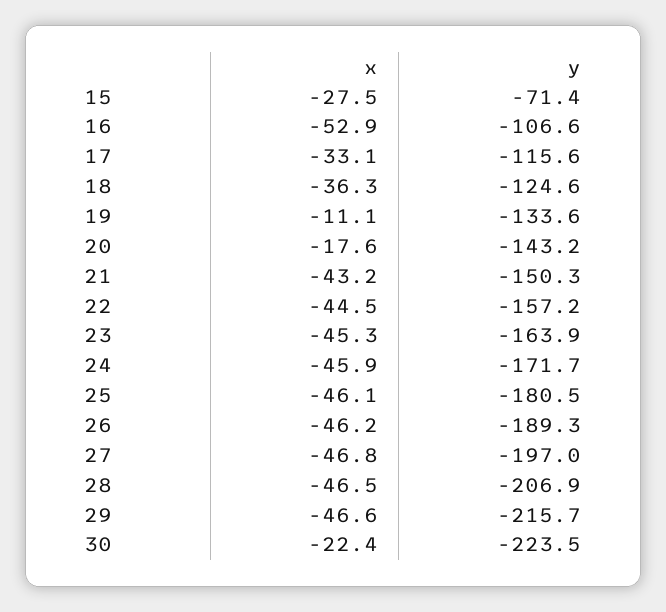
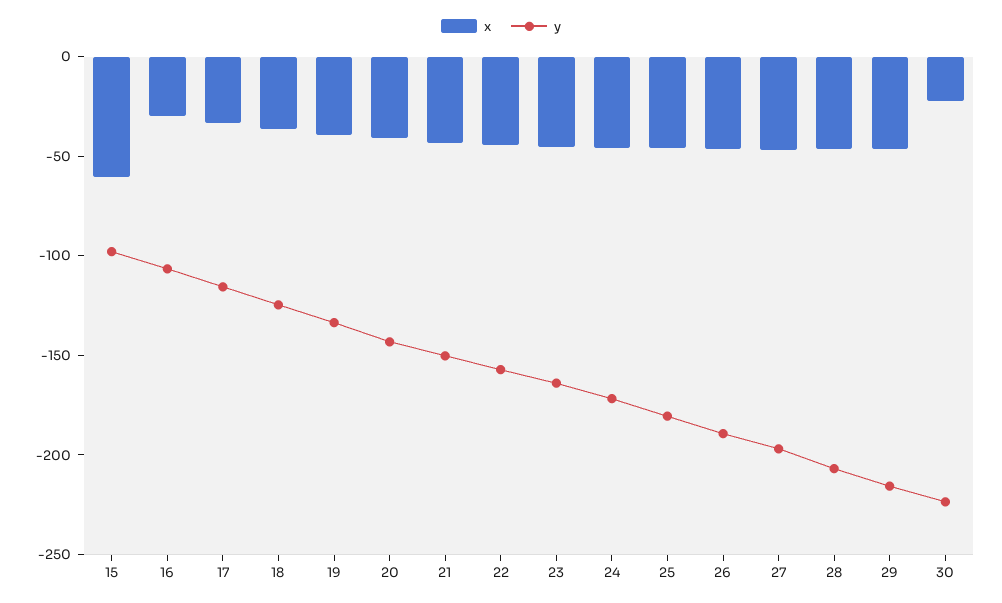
  {
    "x": {
-     "15": -27.5,
+     "15": -60,
-     "16": -52.9,
+     "16": -30,
      "17": -33.1,
      "18": -36.3,
-     "19": -11.1,
+     "19": -40,
-     "20": -17.6,
+     "20": -40,
      "21": -43.2,
      "22": -44.5,
      "23": -45.3,
      "24": -45.9,
      "25": -46.1,
      "26": -46.2,
      "27": -46.8,
      "28": -46.5,
      "29": -46.6,
      "30": -22.4
    },
    "y": {
-     "15": -71.4,
+     "15": -100,
      "16": -106.6,
      "17": -115.6,
      "18": -124.6,
      "19": -133.6,
      "20": -143.2,
      "21": -150.3,
      "22": -157.2,
      "23": -163.9,
      "24": -171.7,
      "25": -180.5,
      "26": -189.3,
      "27": -197,
      "28": -206.9,
      "29": -215.7,
      "30": -223.5
    }
  }

